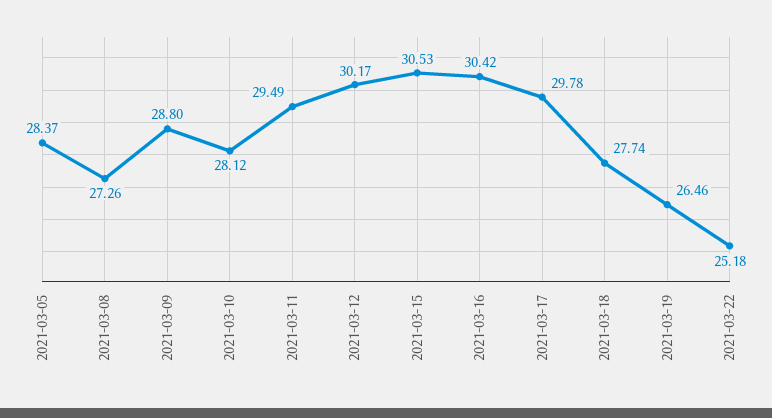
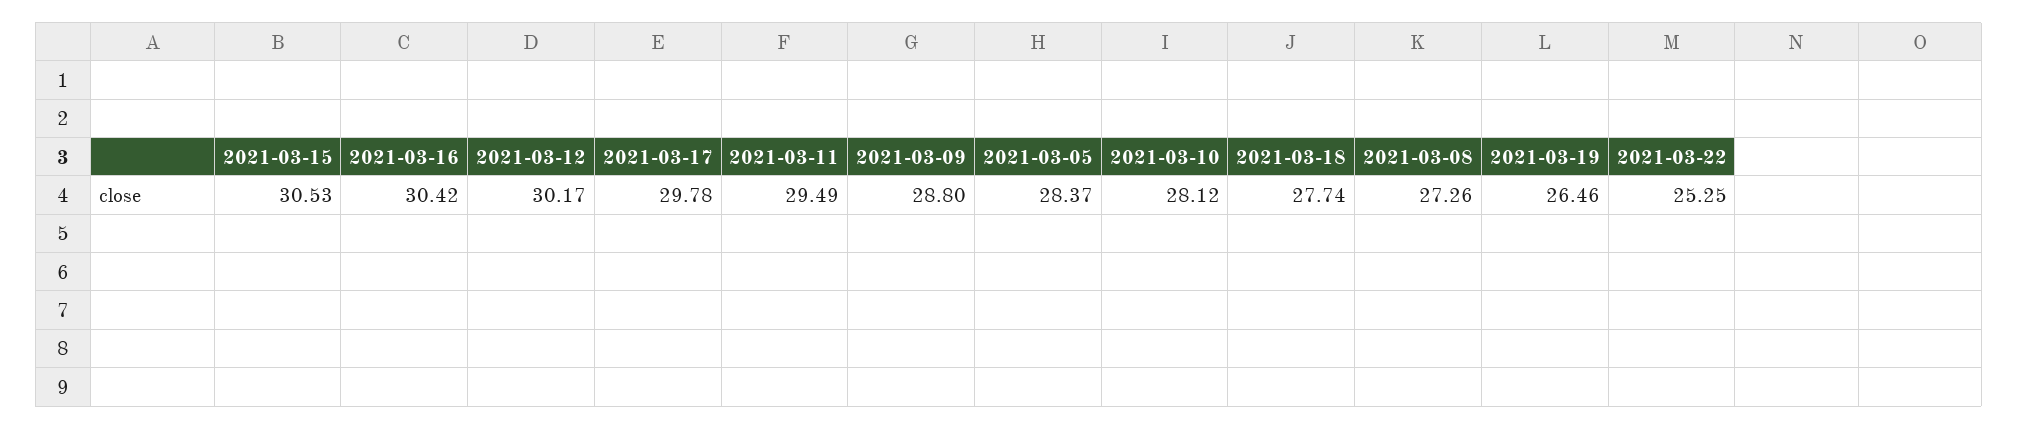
  {
    "2021-03-05": 28.37,
    "2021-03-08": 27.26,
    "2021-03-09": 28.8,
    "2021-03-10": 28.12,
    "2021-03-11": 29.49,
    "2021-03-12": 30.17,
    "2021-03-15": 30.53,
    "2021-03-16": 30.42,
    "2021-03-17": 29.78,
    "2021-03-18": 27.74,
    "2021-03-19": 26.46,
-   "2021-03-22": 25.18
+   "2021-03-22": 25.25
  }

